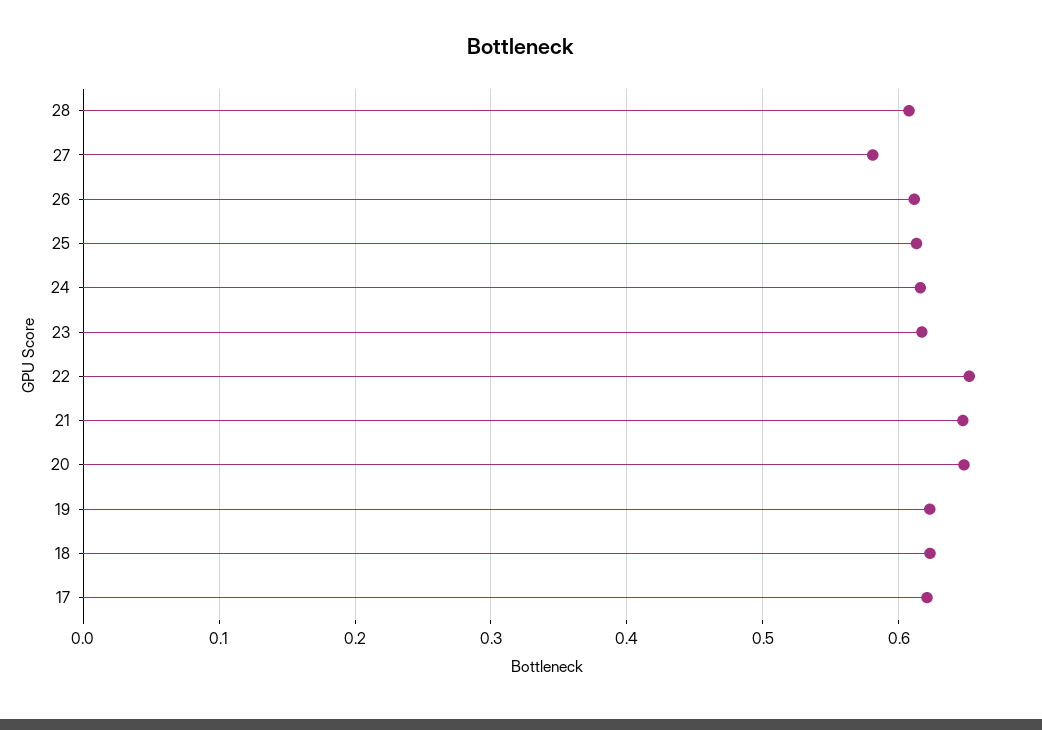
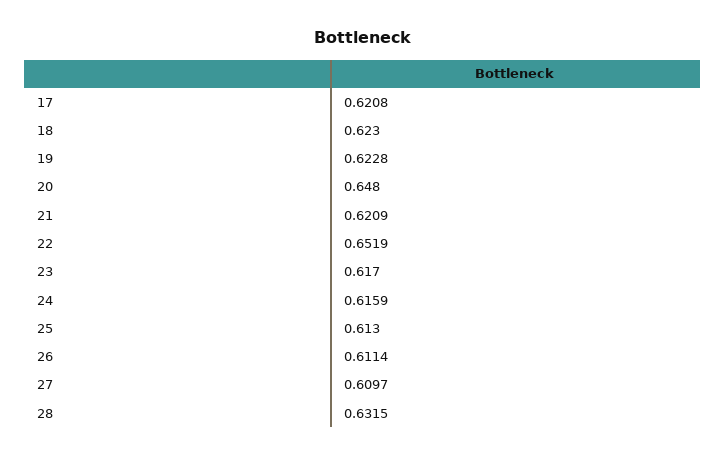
  {
-   "28": 0.61,
+   "28": 0.6315,
-   "27": 0.58,
+   "27": 0.6097,
    "26": 0.6114,
    "25": 0.613,
    "24": 0.6159,
    "23": 0.617,
    "22": 0.6519,
-   "21": 0.65,
+   "21": 0.6209,
    "20": 0.648,
    "19": 0.6228,
    "18": 0.623,
    "17": 0.6208
  }

